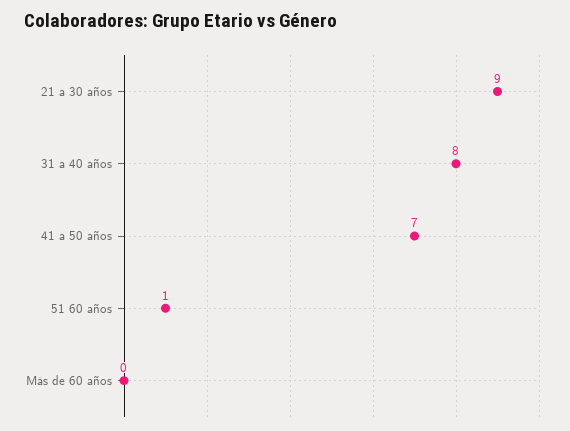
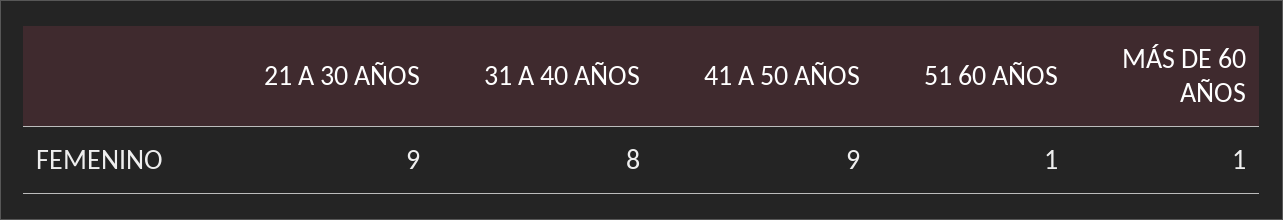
  {
    "21 a 30 años": 9,
    "31 a 40 años": 8,
-   "41 a 50 años": 7,
+   "41 a 50 años": 9,
    "51 60 años": 1,
-   "Más de 60 años": 0
+   "Más de 60 años": 1
  }

